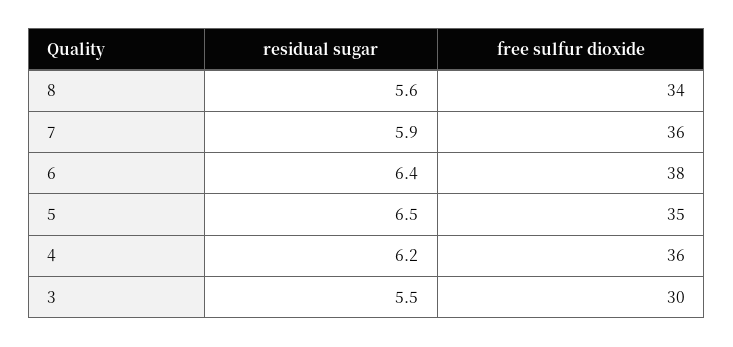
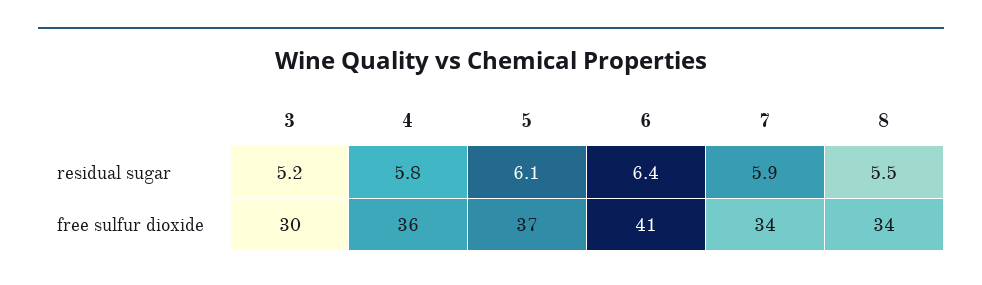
  {
    "residual sugar": {
-     "8": 5.6,
+     "8": 5.5,
      "7": 5.9,
      "6": 6.4,
-     "5": 6.5,
+     "5": 6.1,
-     "4": 6.2,
+     "4": 5.8,
-     "3": 5.5
+     "3": 5.2
    },
    "free sulfur dioxide": {
      "8": 34,
-     "7": 36,
+     "7": 34,
-     "6": 38,
+     "6": 41,
-     "5": 35,
+     "5": 37,
      "4": 36,
      "3": 30
    }
  }

